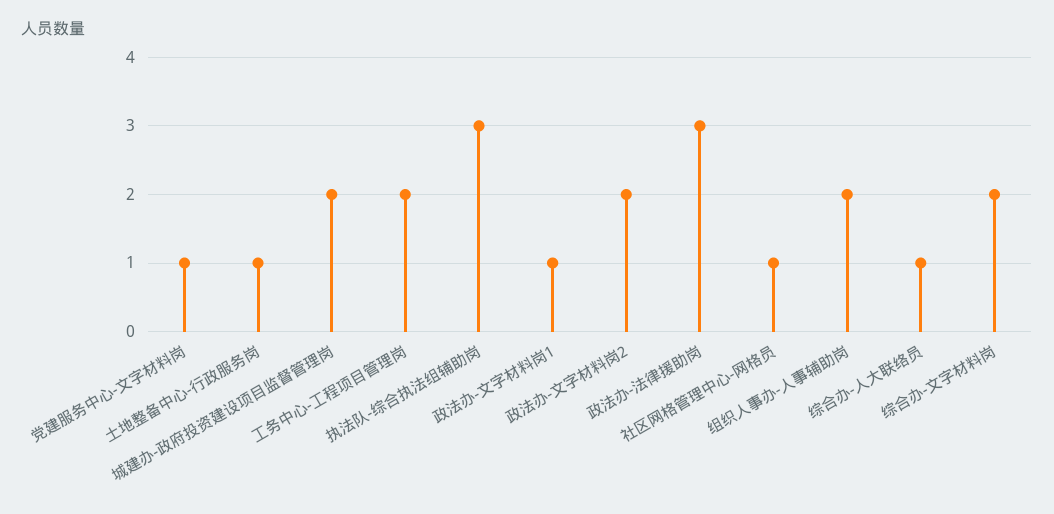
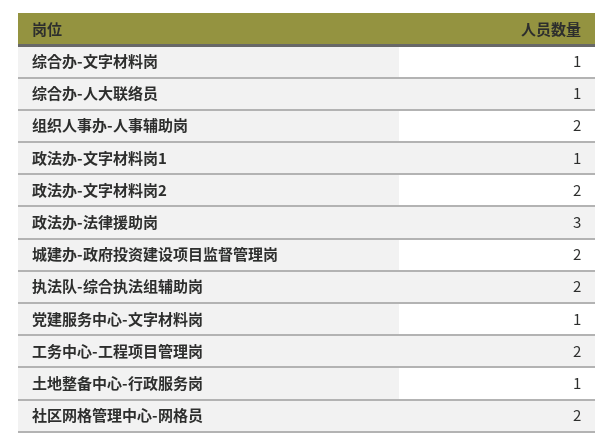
  {
    "党建服务中心-文字材料岗": 1,
    "土地整备中心-行政服务岗": 1,
    "城建办-政府投资建设项目监督管理岗": 2,
    "工务中心-工程项目管理岗": 2,
-   "执法队-综合执法组辅助岗": 3,
+   "执法队-综合执法组辅助岗": 2,
    "政法办-文字材料岗1": 1,
    "政法办-文字材料岗2": 2,
    "政法办-法律援助岗": 3,
-   "社区网格管理中心-网格员": 1,
+   "社区网格管理中心-网格员": 2,
    "组织人事办-人事辅助岗": 2,
    "综合办-人大联络员": 1,
-   "综合办-文字材料岗": 2
+   "综合办-文字材料岗": 1
  }

